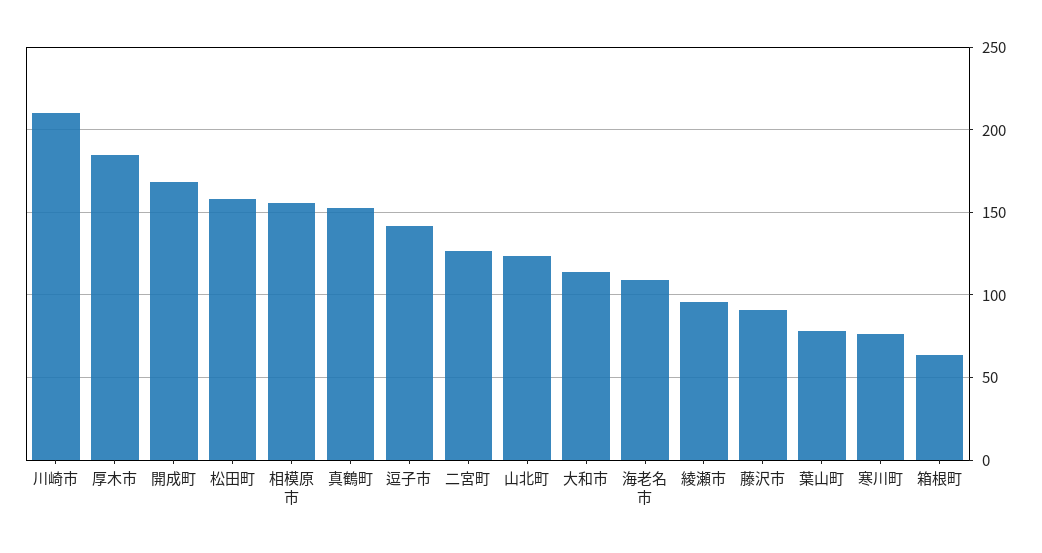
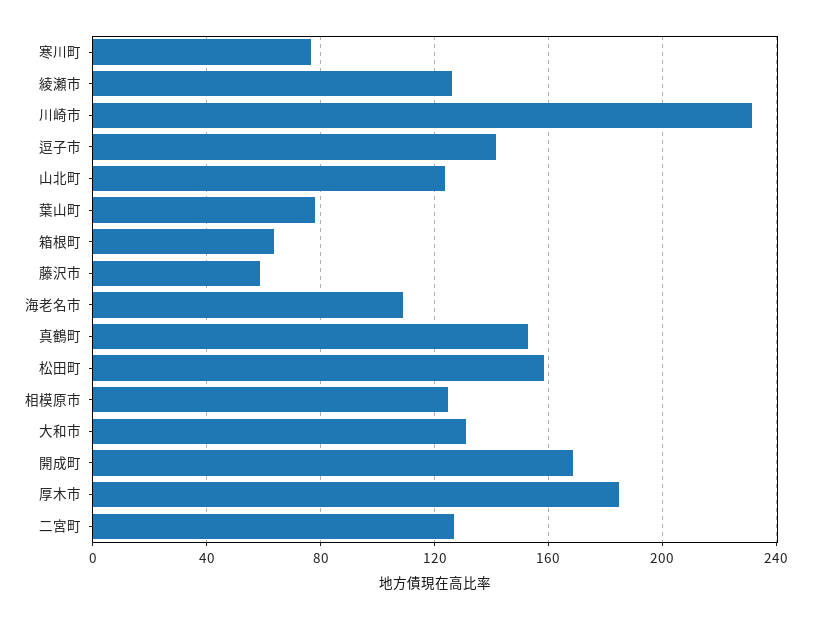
  {
-   "川崎市": 210,
+   "川崎市": 230,
    "厚木市": 185,
    "開成町": 170,
    "松田町": 160,
-   "相模原市": 155,
+   "相模原市": 125,
    "真鶴町": 155,
    "逗子市": 140,
    "二宮町": 125,
    "山北町": 125,
-   "大和市": 115,
+   "大和市": 130,
    "海老名市": 110,
-   "綾瀬市": 95,
+   "綾瀬市": 125,
-   "藤沢市": 90,
+   "藤沢市": 60,
    "葉山町": 80,
    "寒川町": 75,
    "箱根町": 65
  }

